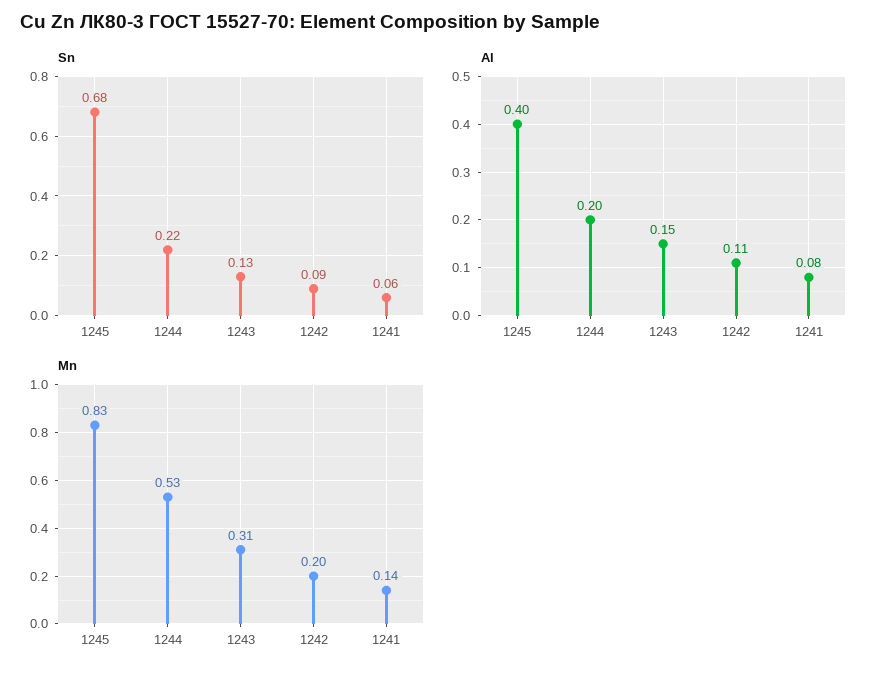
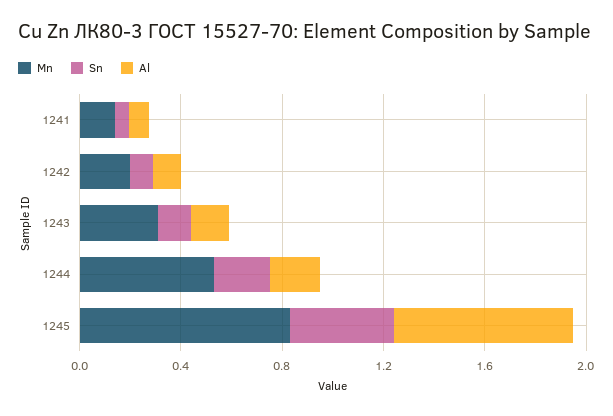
  {
    "Sn": {
-     "1245": 0.68,
+     "1245": 0.4,
      "1244": 0.22,
      "1243": 0.13,
      "1242": 0.09,
      "1241": 0.06
    },
    "Al": {
-     "1245": 0.4,
+     "1245": 0.7,
      "1244": 0.2,
      "1243": 0.15,
      "1242": 0.11,
      "1241": 0.08
    },
    "Mn": {
      "1245": 0.83,
      "1244": 0.53,
      "1243": 0.31,
      "1242": 0.2,
      "1241": 0.14
    }
  }

